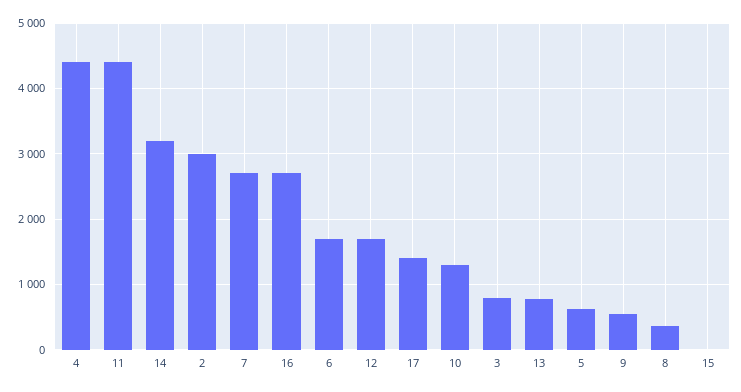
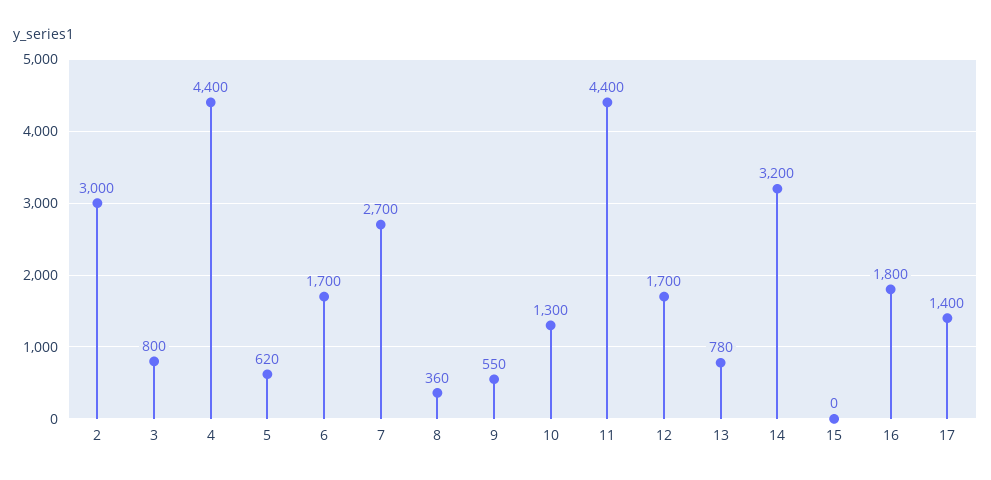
  {
    "4": 4400,
    "11": 4400,
    "14": 3200,
    "2": 3000,
    "7": 2700,
-   "16": 2700,
+   "16": 1800,
    "6": 1700,
    "12": 1700,
    "17": 1400,
    "10": 1300,
    "3": 800,
    "13": 780,
    "5": 620,
    "9": 550,
    "8": 360,
    "15": 0
  }

